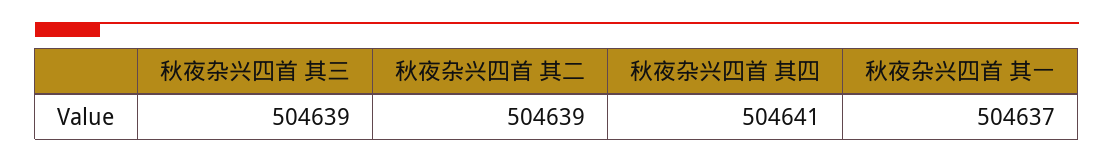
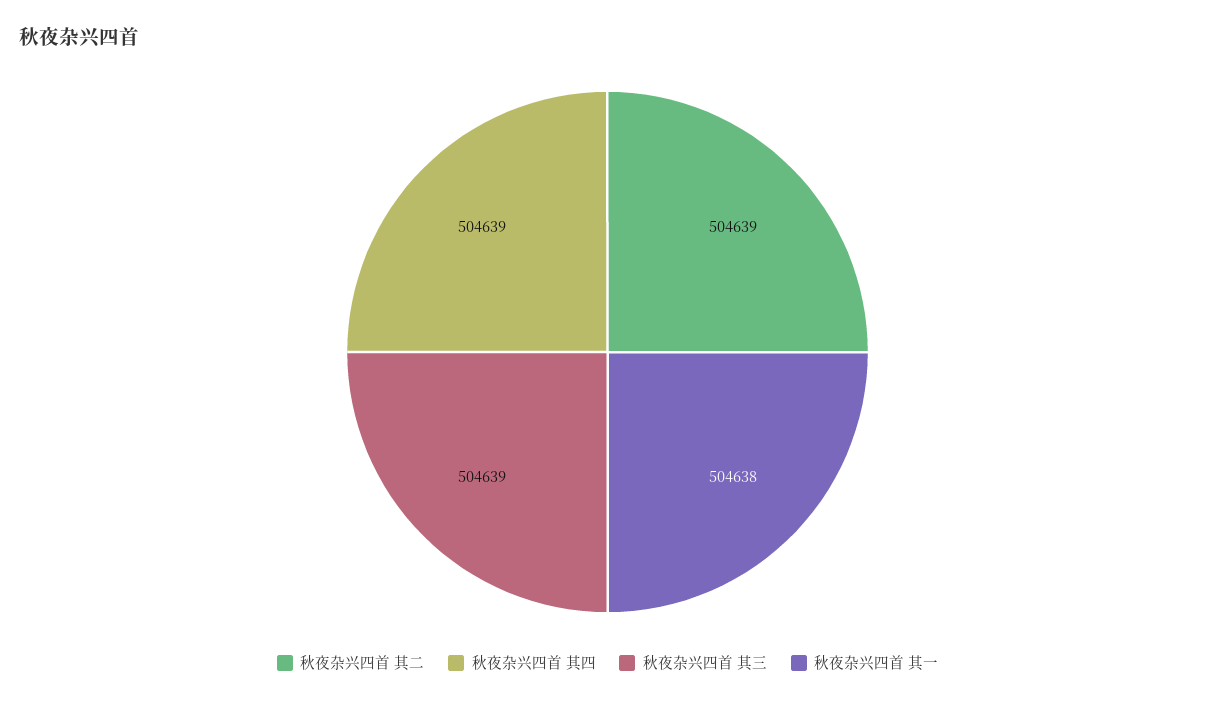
  {
    "秋夜杂兴四首 其三": 504639,
    "秋夜杂兴四首 其二": 504639,
-   "秋夜杂兴四首 其四": 504641,
+   "秋夜杂兴四首 其四": 504639,
-   "秋夜杂兴四首 其一": 504637
+   "秋夜杂兴四首 其一": 504638
  }

